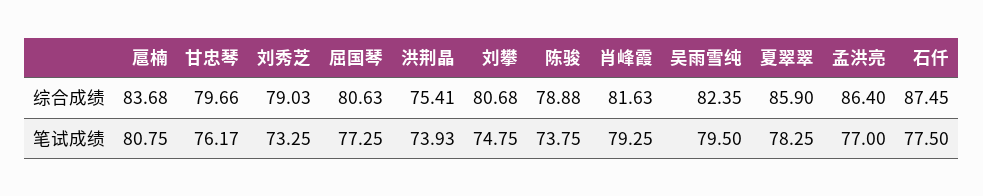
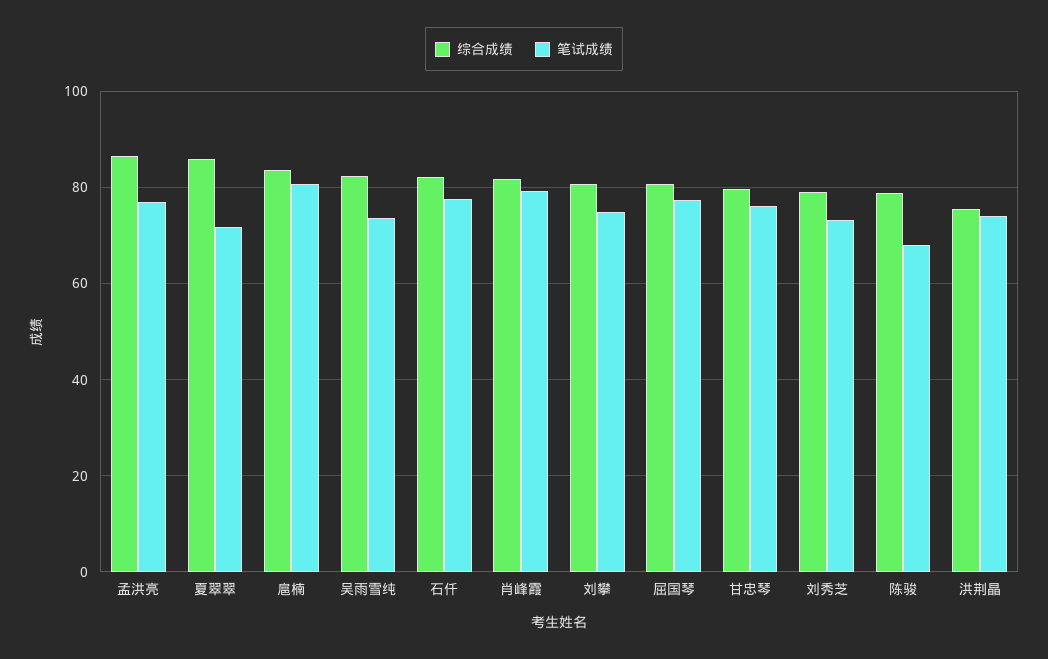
  {
    "综合成绩": {
      "扈楠": 83.68,
      "甘忠琴": 79.66,
      "刘秀芝": 79.03,
      "屈国琴": 80.63,
      "洪荆晶": 75.41,
      "刘攀": 80.68,
      "陈骏": 78.88,
      "肖峰霞": 81.63,
      "吴雨雪纯": 82.35,
      "夏翠翠": 85.9,
      "孟洪亮": 86.4,
-     "石仟": 87.45
+     "石仟": 82
    },
    "笔试成绩": {
      "扈楠": 80.75,
      "甘忠琴": 76.17,
      "刘秀芝": 73.25,
      "屈国琴": 77.25,
      "洪荆晶": 73.93,
      "刘攀": 74.75,
-     "陈骏": 73.75,
+     "陈骏": 68,
      "肖峰霞": 79.25,
-     "吴雨雪纯": 79.5,
+     "吴雨雪纯": 74,
-     "夏翠翠": 78.25,
+     "夏翠翠": 72,
      "孟洪亮": 77,
      "石仟": 77.5
    }
  }

